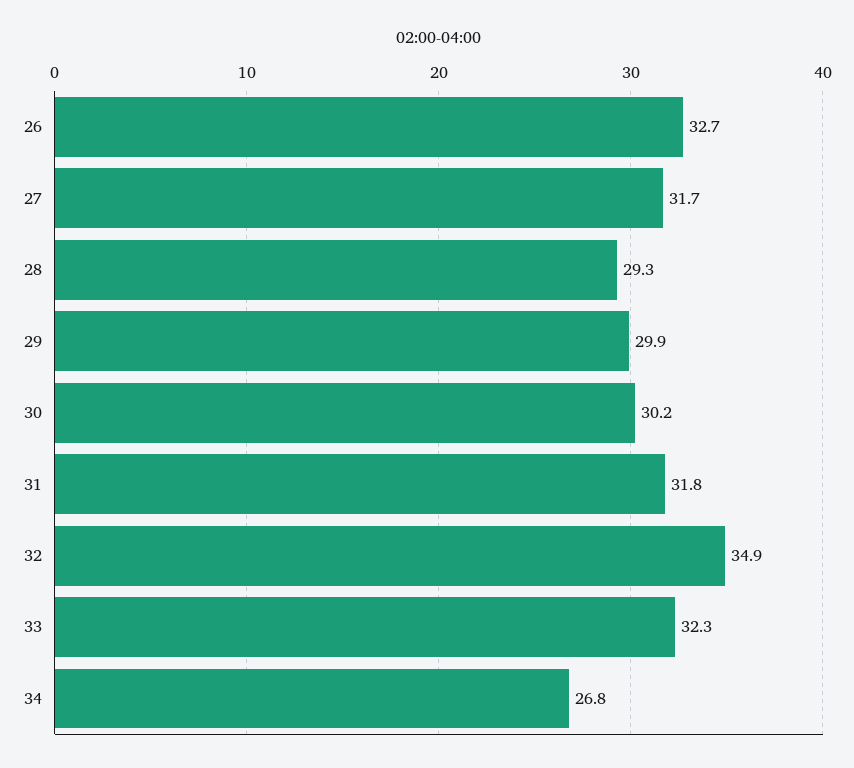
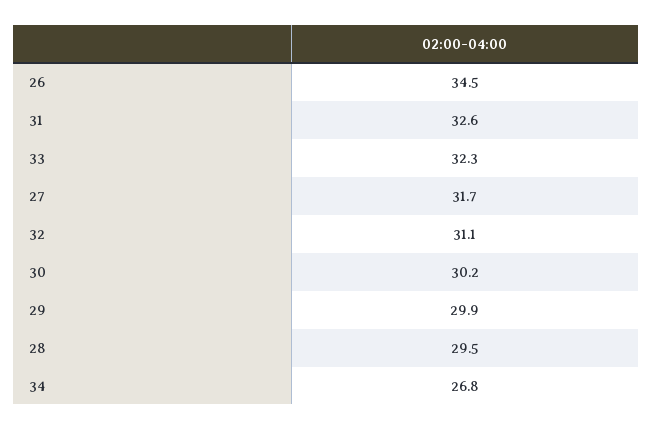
  {
-   "26": 32.7,
+   "26": 34.5,
    "27": 31.7,
-   "28": 29.3,
+   "28": 29.5,
    "29": 29.9,
    "30": 30.2,
-   "31": 31.8,
+   "31": 32.6,
-   "32": 34.9,
+   "32": 31.1,
    "33": 32.3,
    "34": 26.8
  }

